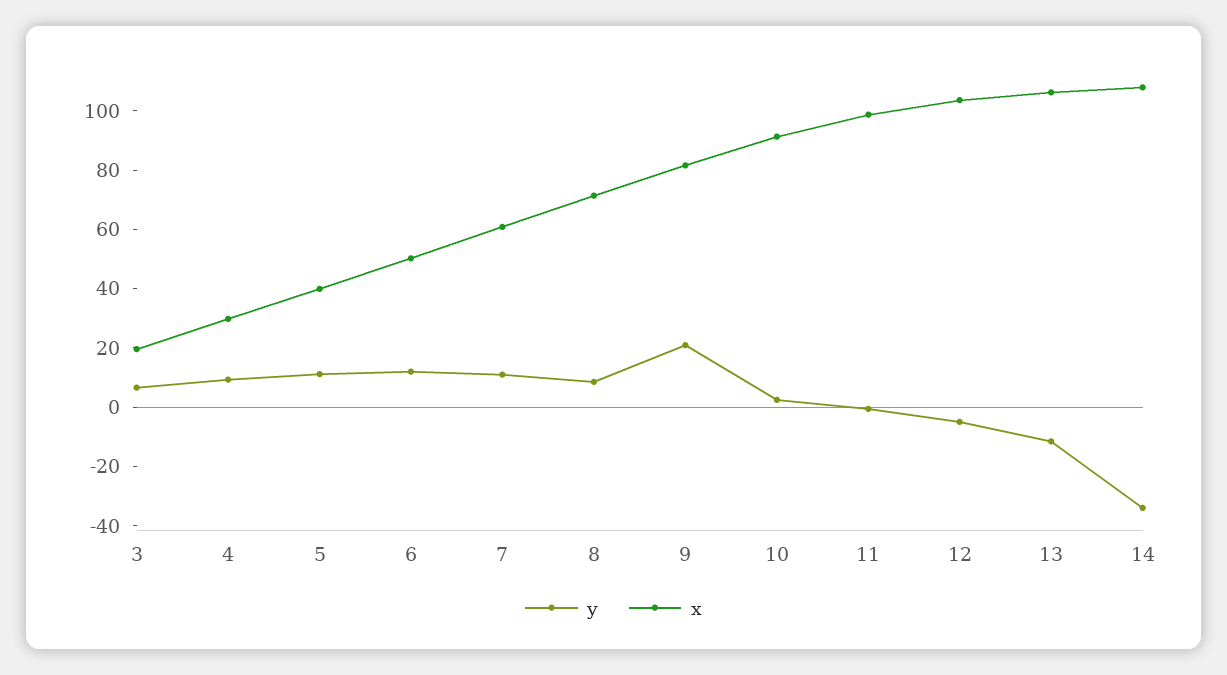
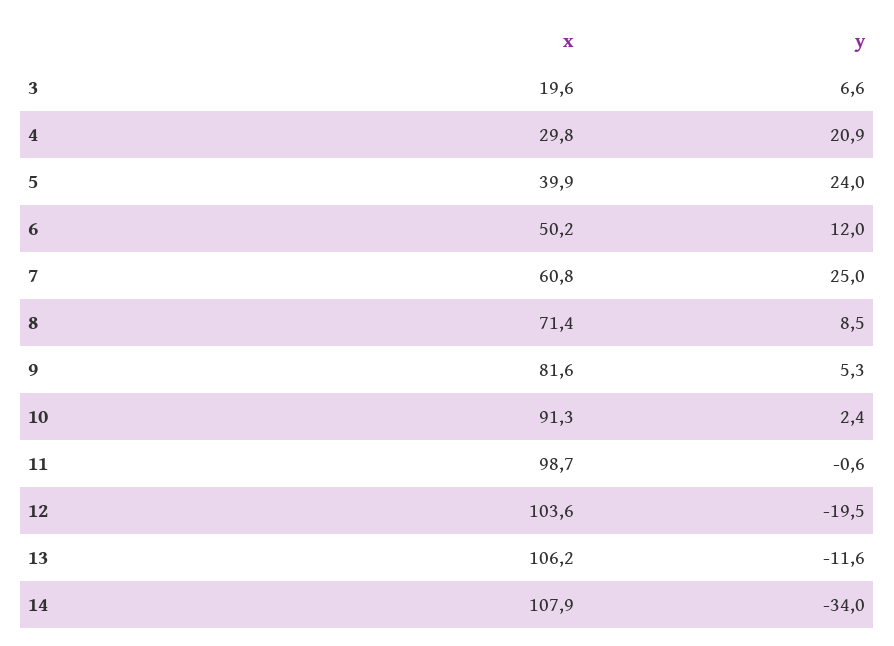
  {
    "y": {
      "3": 6.6,
-     "4": 10,
+     "4": 20.9,
-     "5": 10,
+     "5": 24,
      "6": 12,
-     "7": 10,
+     "7": 25,
      "8": 8.5,
-     "9": 20,
+     "9": 5.3,
      "10": 2.4,
      "11": -0.6,
-     "12": -5,
+     "12": -19.5,
      "13": -11.6,
      "14": -34
    },
    "x": {
      "3": 19.6,
      "4": 29.8,
      "5": 39.9,
      "6": 50.2,
      "7": 60.8,
      "8": 71.4,
      "9": 81.6,
      "10": 91.3,
      "11": 98.7,
      "12": 103.6,
      "13": 106.2,
      "14": 107.9
    }
  }

